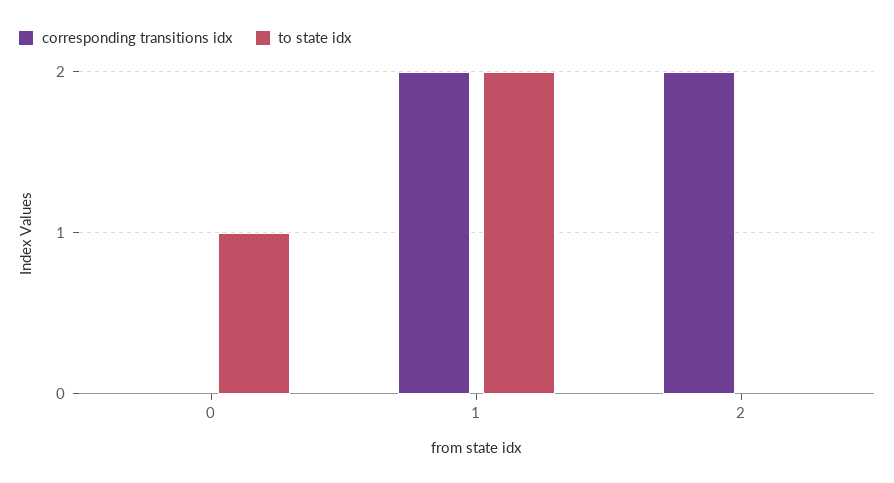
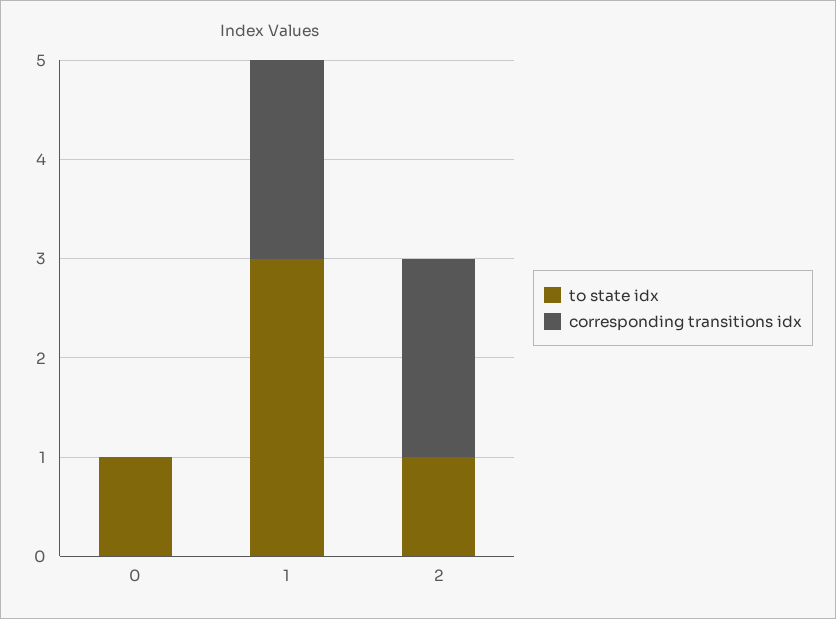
  {
    "corresponding transitions idx": {
      "0": 0,
      "1": 2,
      "2": 2
    },
    "to state idx": {
      "0": 1,
-     "1": 2,
+     "1": 3,
-     "2": 0
+     "2": 1
    }
  }

